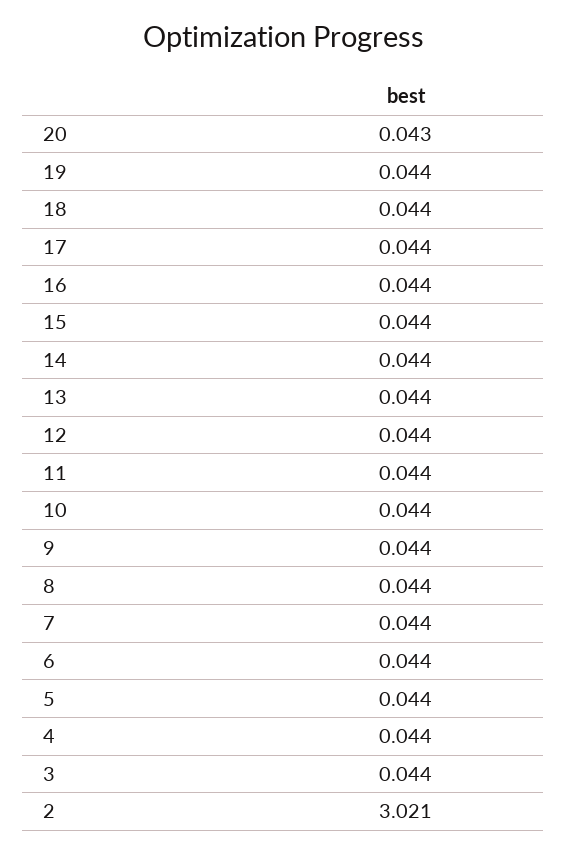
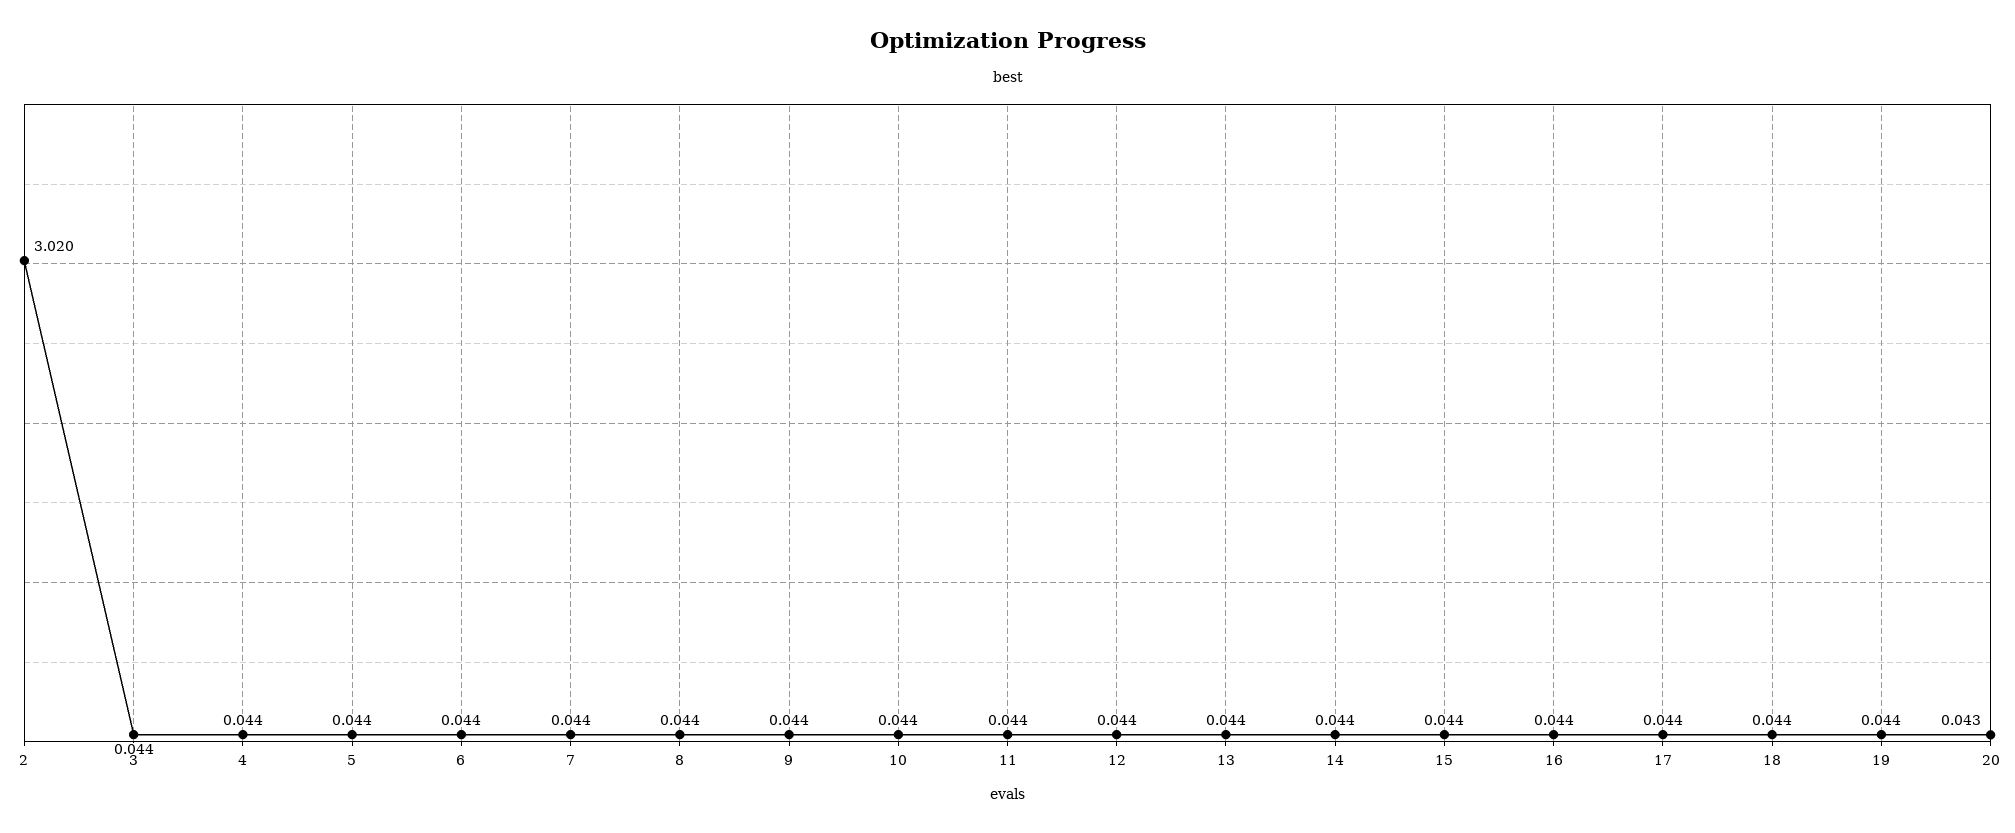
  {
    "20": 0.043,
    "19": 0.044,
    "18": 0.044,
    "17": 0.044,
    "16": 0.044,
    "15": 0.044,
    "14": 0.044,
    "13": 0.044,
    "12": 0.044,
    "11": 0.044,
    "10": 0.044,
    "9": 0.044,
    "8": 0.044,
    "7": 0.044,
    "6": 0.044,
    "5": 0.044,
    "4": 0.044,
    "3": 0.044,
-   "2": 3.021
+   "2": 3.02
  }

